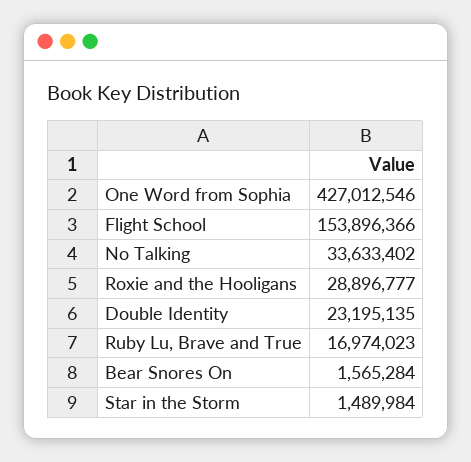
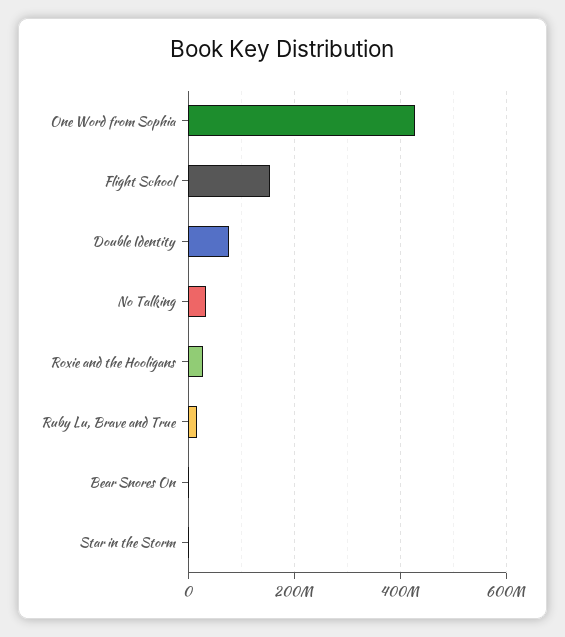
  {
    "One Word from Sophia": 427012546,
    "Flight School": 153896366,
    "No Talking": 33633402,
    "Roxie and the Hooligans": 28896777,
-   "Double Identity": 23195135,
+   "Double Identity": 80000000,
    "Ruby Lu, Brave and True": 16974023,
    "Bear Snores On": 1565284,
    "Star in the Storm": 1489984
  }

